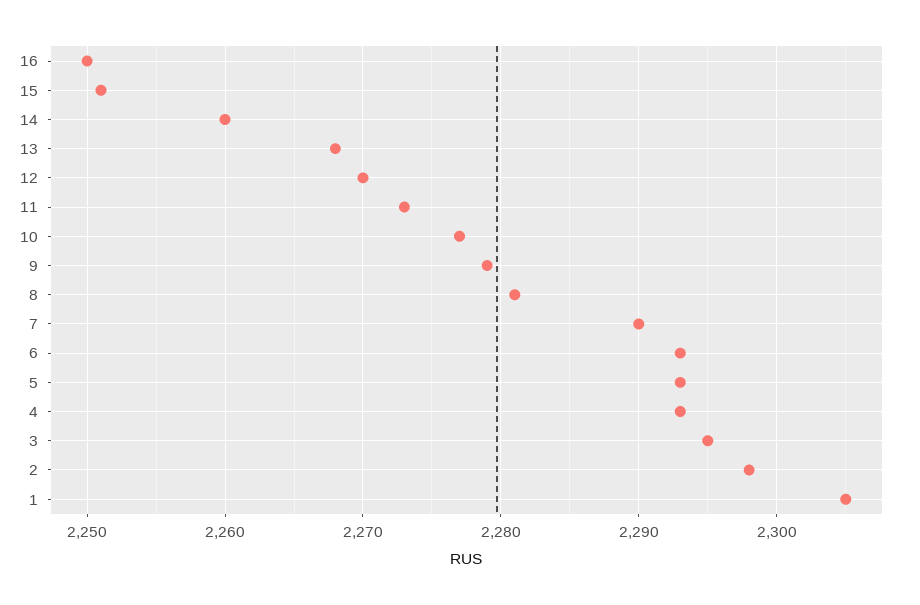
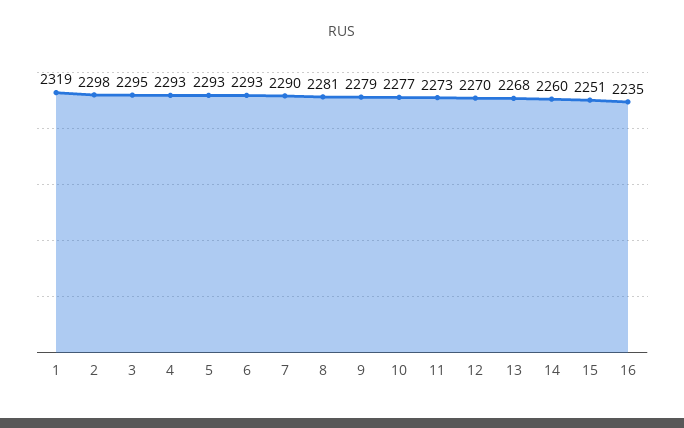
  {
-   "16": 2250,
+   "16": 2235,
    "15": 2251,
    "14": 2260,
    "13": 2268,
    "12": 2270,
    "11": 2273,
    "10": 2277,
    "9": 2279,
    "8": 2281,
    "7": 2290,
    "6": 2293,
    "5": 2293,
    "4": 2293,
    "3": 2295,
    "2": 2298,
-   "1": 2305
+   "1": 2319
  }

